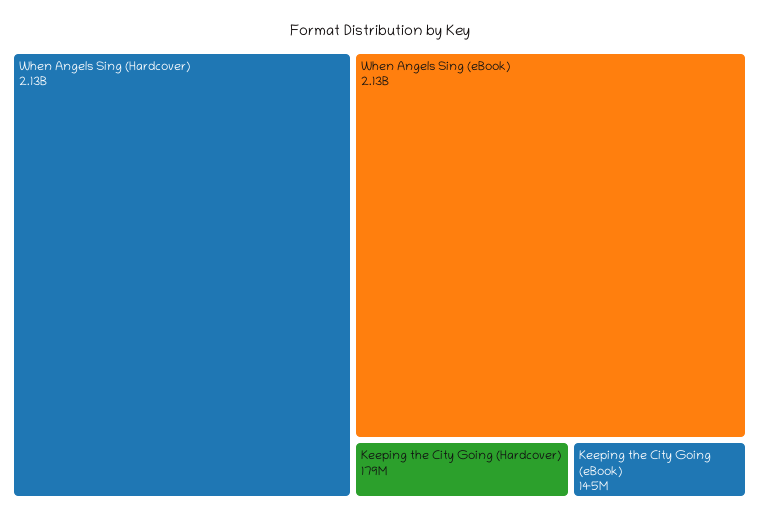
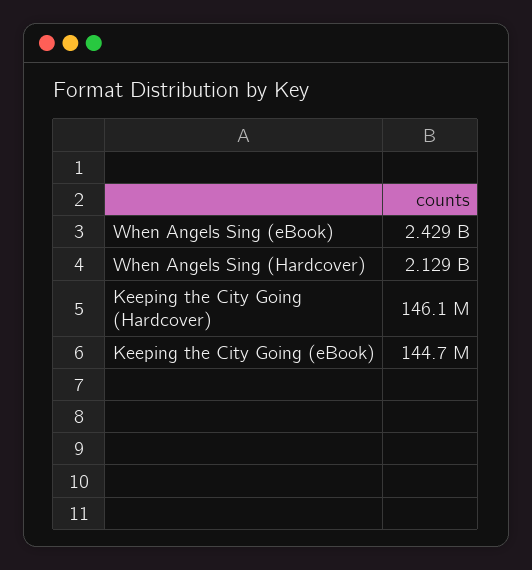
  {
    "When Angels Sing (Hardcover)": 2129000000,
-   "When Angels Sing (eBook)": 2130000000,
+   "When Angels Sing (eBook)": 2429000000,
-   "Keeping the City Going (Hardcover)": 179000000,
+   "Keeping the City Going (Hardcover)": 146100000,
    "Keeping the City Going (eBook)": 144700000
  }

